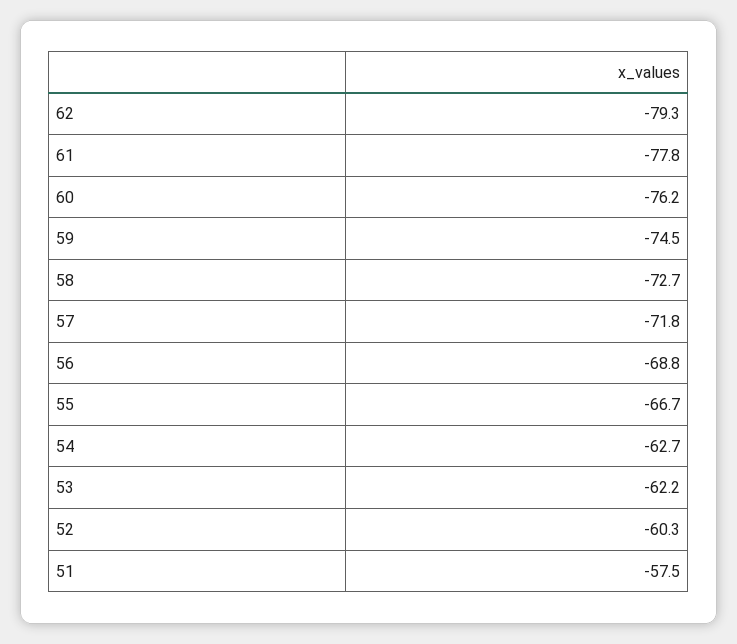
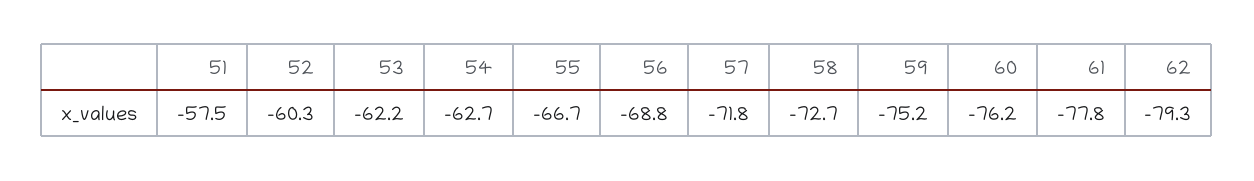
  {
    "62": -79.3,
    "61": -77.8,
    "60": -76.2,
-   "59": -74.5,
+   "59": -75.2,
    "58": -72.7,
    "57": -71.8,
    "56": -68.8,
    "55": -66.7,
    "54": -62.7,
    "53": -62.2,
    "52": -60.3,
    "51": -57.5
  }

